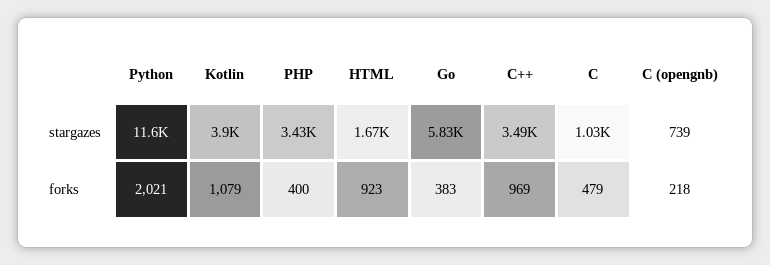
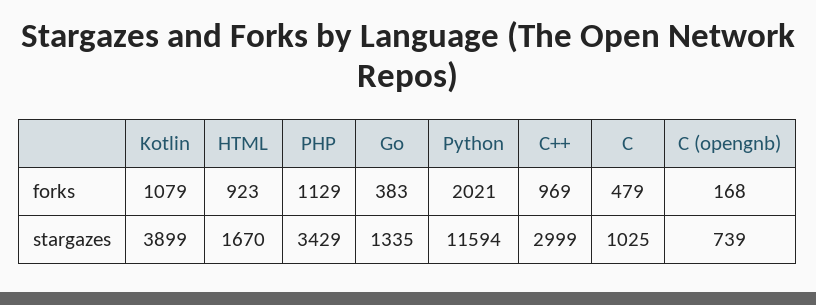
  {
    "Python": {
      "stargazes": 11594,
      "forks": 2021
    },
    "Kotlin": {
      "stargazes": 3899,
      "forks": 1079
    },
    "PHP": {
      "stargazes": 3429,
-     "forks": 400
+     "forks": 1129
    },
    "HTML": {
      "stargazes": 1670,
      "forks": 923
    },
    "Go": {
-     "stargazes": 5830,
+     "stargazes": 1335,
      "forks": 383
    },
    "C++": {
-     "stargazes": 3490,
+     "stargazes": 2999,
      "forks": 969
    },
    "C": {
      "stargazes": 1025,
      "forks": 479
    },
    "C (opengnb)": {
      "stargazes": 739,
-     "forks": 218
+     "forks": 168
    }
  }

